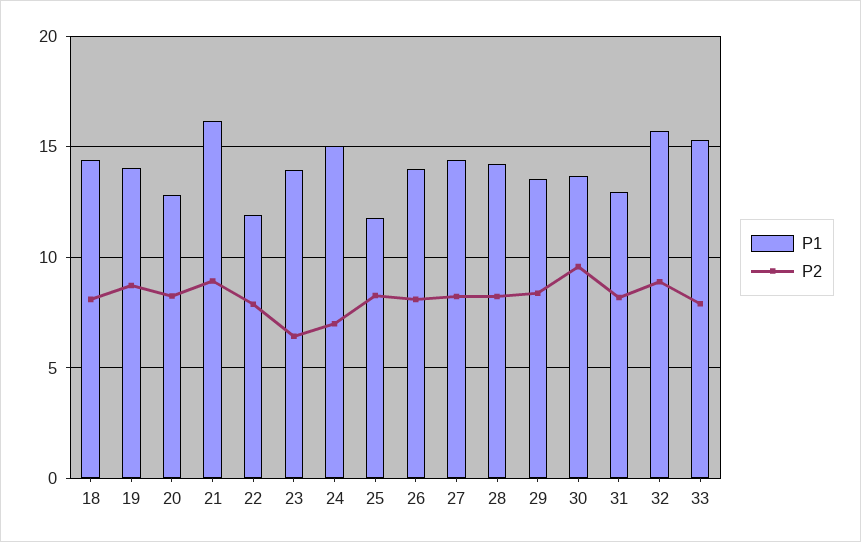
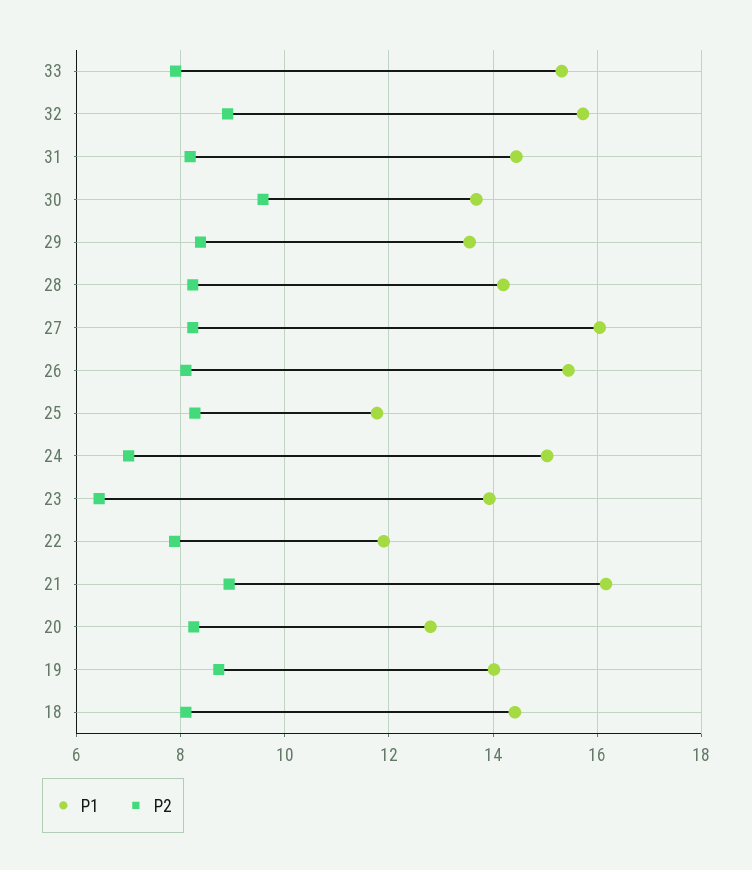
  {
    "P1": {
      "18": 14.4,
      "19": 14,
      "20": 12.8,
      "21": 16.2,
      "22": 12,
      "23": 14,
      "24": 15,
      "25": 11.8,
-     "26": 14,
+     "26": 15.4,
-     "27": 14.5,
+     "27": 16,
      "28": 14.2,
      "29": 13.6,
      "30": 13.6,
-     "31": 13,
+     "31": 14.4,
      "32": 15.8,
      "33": 15.4
    },
    "P2": {
      "18": 8.2,
      "19": 8.8,
      "20": 8.2,
      "21": 9,
      "22": 7.8,
      "23": 6.4,
      "24": 7,
      "25": 8.2,
      "26": 8.2,
      "27": 8.2,
      "28": 8.2,
      "29": 8.4,
      "30": 9.6,
      "31": 8.2,
      "32": 9,
      "33": 8
    }
  }

